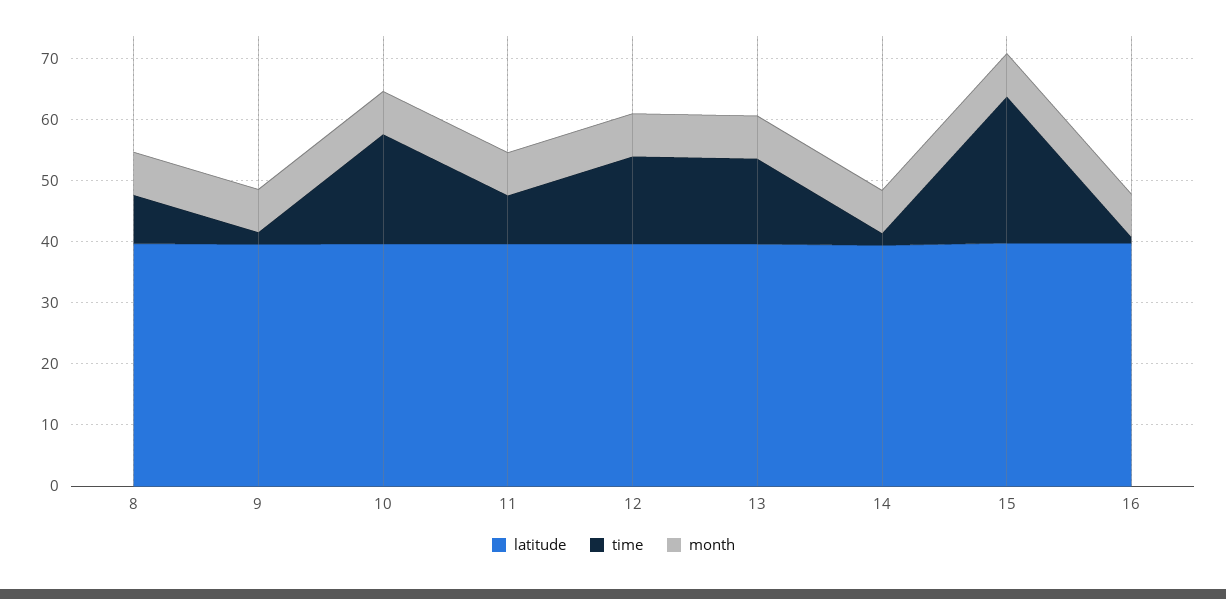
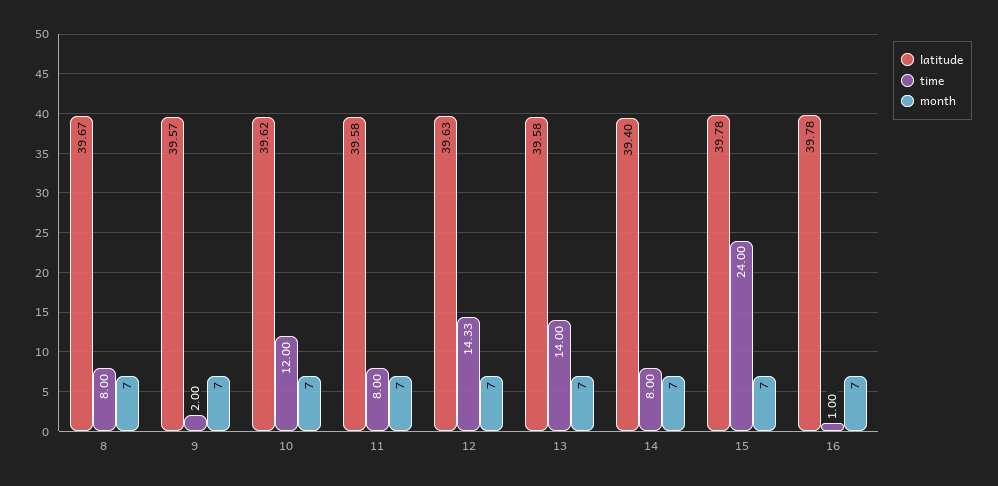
  {
    "latitude": {
      "8": 39.67,
      "9": 39.57,
      "10": 39.62,
      "11": 39.58,
      "12": 39.63,
      "13": 39.58,
      "14": 39.4,
      "15": 39.78,
      "16": 39.78
    },
    "time": {
      "8": 8,
      "9": 2,
-     "10": 18,
+     "10": 12,
      "11": 8,
      "12": 14.33,
      "13": 14,
-     "14": 2,
+     "14": 8,
      "15": 24,
      "16": 1
    },
    "month": {
      "8": 7,
      "9": 7,
      "10": 7,
      "11": 7,
      "12": 7,
      "13": 7,
      "14": 7,
      "15": 7,
      "16": 7
    }
  }

